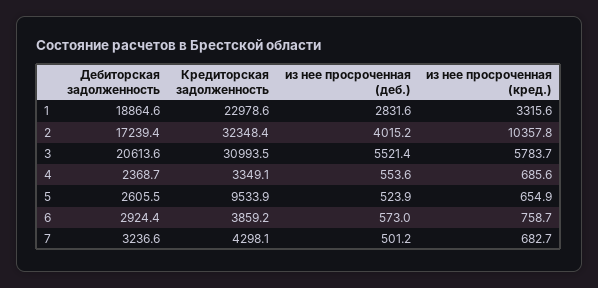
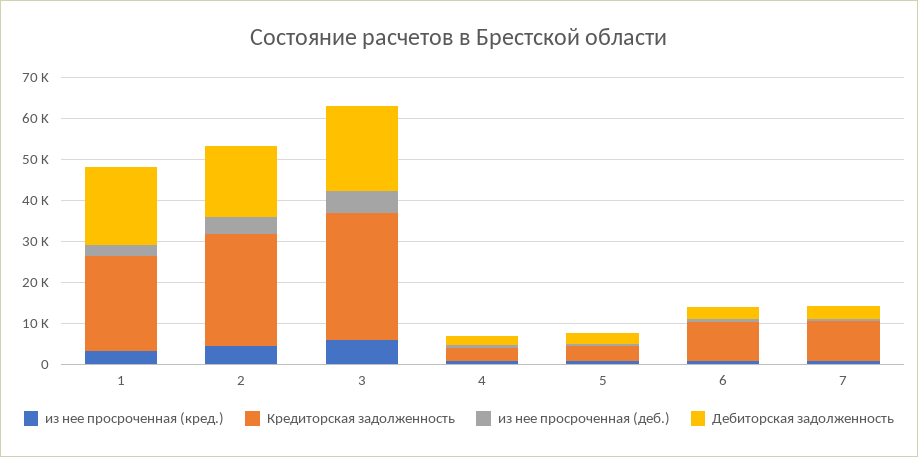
  {
    "Дебиторская задолженность": {
      "1": 18864.6,
      "2": 17239.4,
      "3": 20613.6,
      "4": 2368.7,
      "5": 2605.5,
      "6": 2924.4,
      "7": 3236.6
    },
    "Кредиторская задолженность": {
      "1": 22978.6,
-     "2": 32348.4,
+     "2": 28000,
      "3": 30993.5,
      "4": 3349.1,
-     "5": 9533.9,
+     "5": 4000,
-     "6": 3859.2,
+     "6": 10000,
-     "7": 4298.1
+     "7": 10000
    },
    "из нее просроченная (деб.)": {
      "1": 2831.6,
      "2": 4015.2,
      "3": 5521.4,
      "4": 553.6,
      "5": 523.9,
      "6": 573,
      "7": 501.2
    },
    "из нее просроченная (кред.)": {
      "1": 3315.6,
-     "2": 10357.8,
+     "2": 4000,
      "3": 5783.7,
      "4": 685.6,
      "5": 654.9,
      "6": 758.7,
      "7": 682.7
    }
  }

